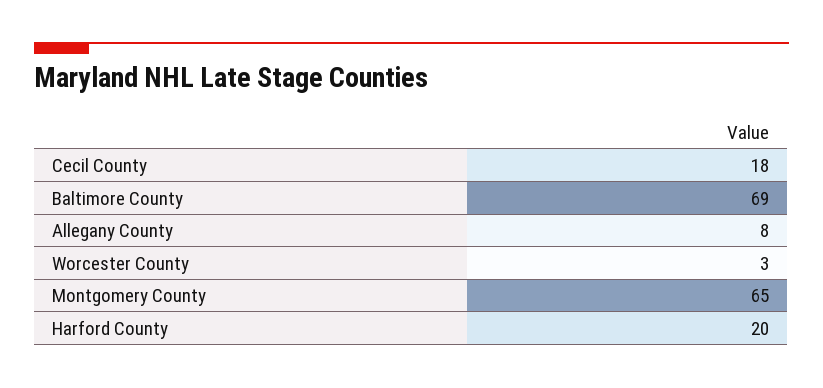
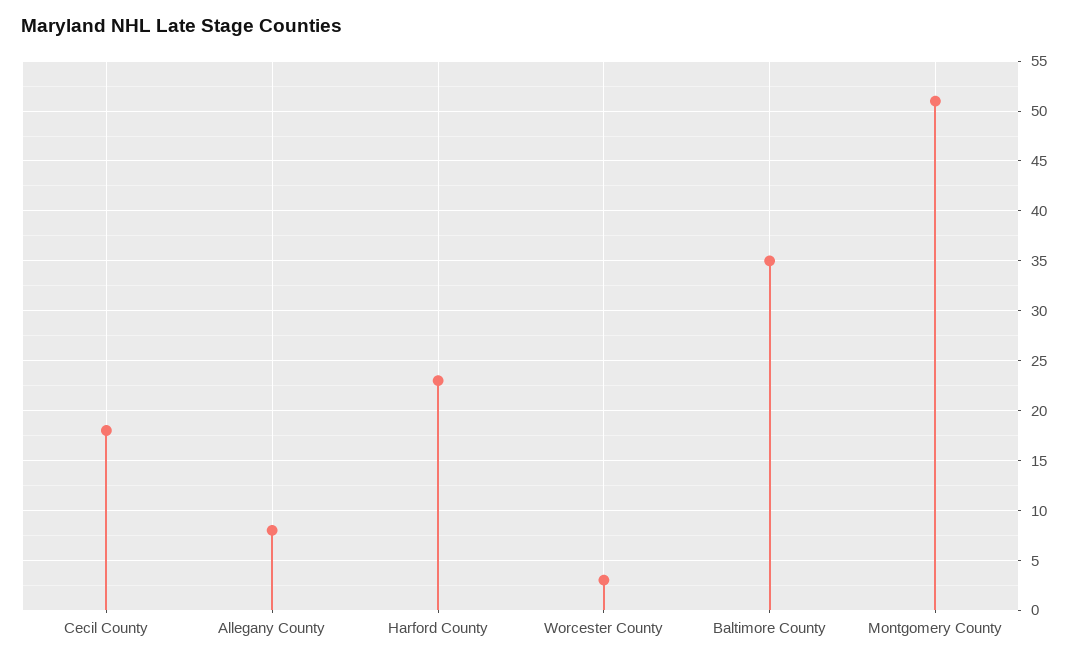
  {
    "Cecil County": 18,
-   "Baltimore County": 69,
+   "Baltimore County": 35,
    "Allegany County": 8,
    "Worcester County": 3,
-   "Montgomery County": 65,
+   "Montgomery County": 51,
-   "Harford County": 20
+   "Harford County": 23
  }

